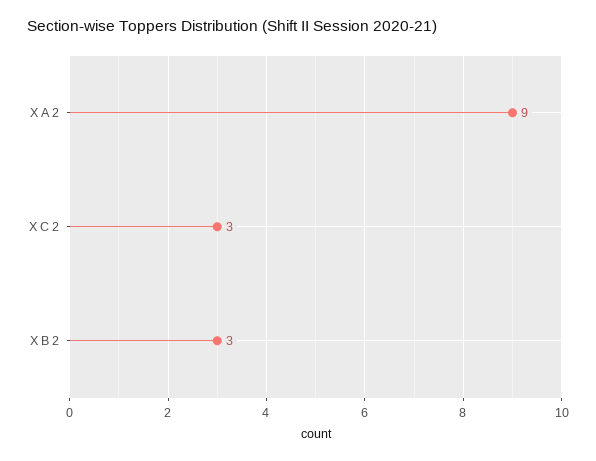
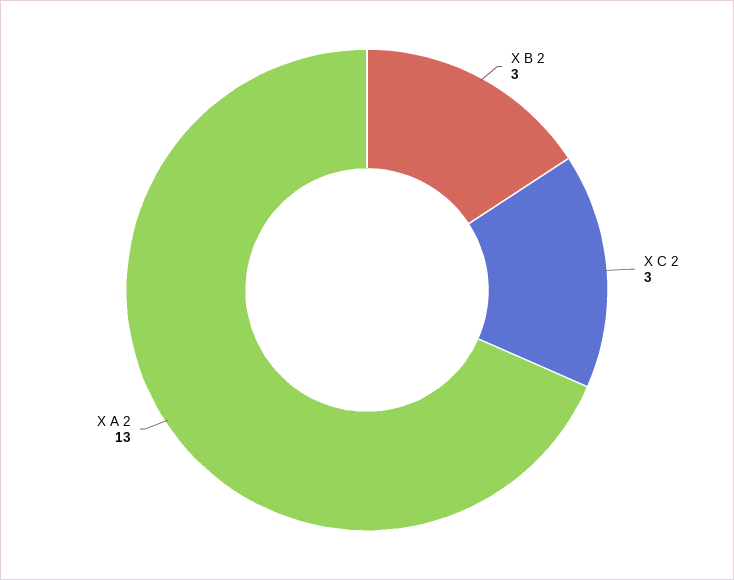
  {
-   "X A 2": 9,
+   "X A 2": 13,
    "X C 2": 3,
    "X B 2": 3
  }

